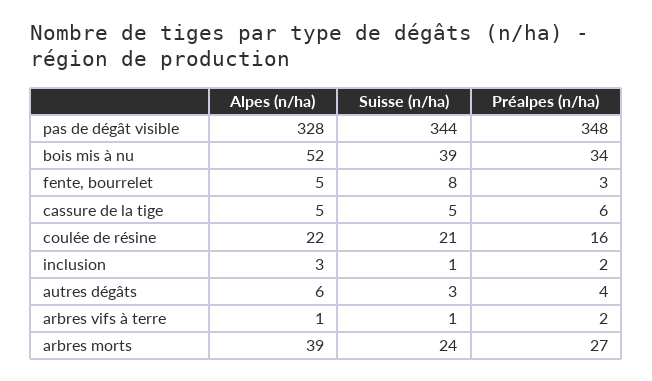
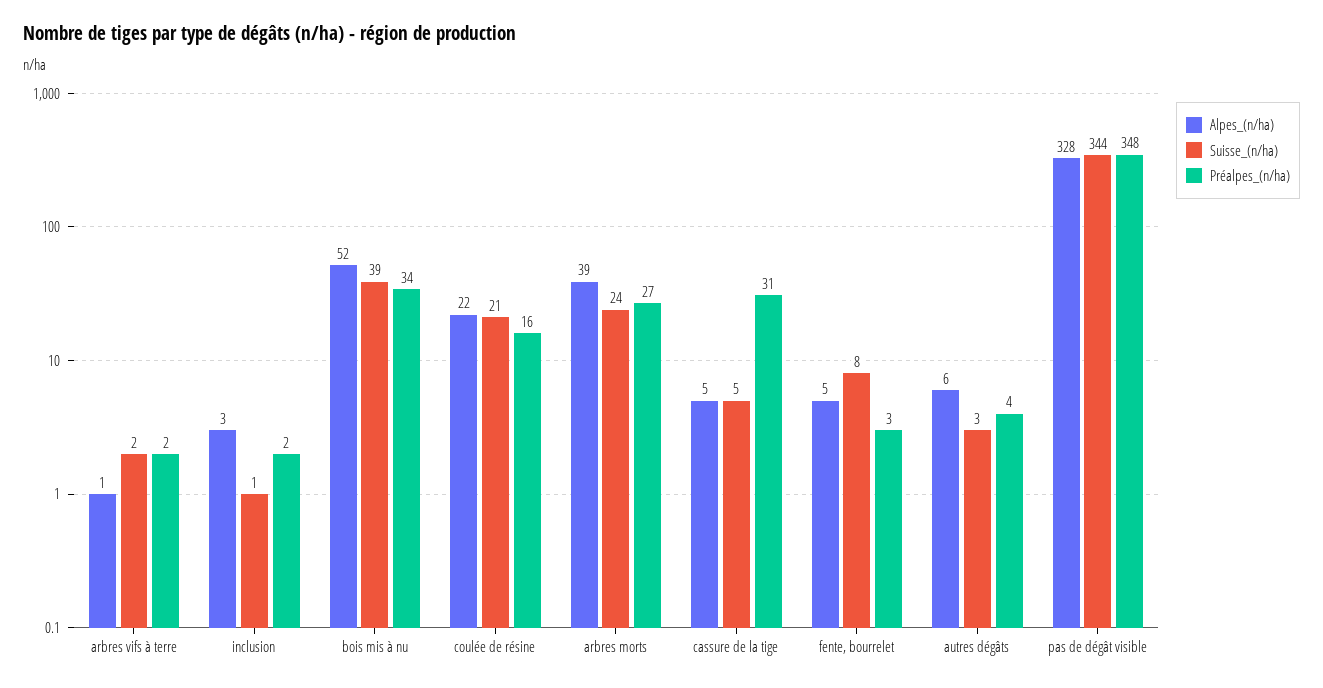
  {
    "Alpes (n/ha)": {
      "pas de dégât visible": 328,
      "bois mis à nu": 52,
      "fente, bourrelet": 5,
      "cassure de la tige": 5,
      "coulée de résine": 22,
      "inclusion": 3,
      "autres dégâts": 6,
      "arbres vifs à terre": 1,
      "arbres morts": 39
    },
    "Suisse (n/ha)": {
      "pas de dégât visible": 344,
      "bois mis à nu": 39,
      "fente, bourrelet": 8,
      "cassure de la tige": 5,
      "coulée de résine": 21,
      "inclusion": 1,
      "autres dégâts": 3,
-     "arbres vifs à terre": 1,
+     "arbres vifs à terre": 2,
      "arbres morts": 24
    },
    "Préalpes (n/ha)": {
      "pas de dégât visible": 348,
      "bois mis à nu": 34,
      "fente, bourrelet": 3,
-     "cassure de la tige": 6,
+     "cassure de la tige": 31,
      "coulée de résine": 16,
      "inclusion": 2,
      "autres dégâts": 4,
      "arbres vifs à terre": 2,
      "arbres morts": 27
    }
  }

